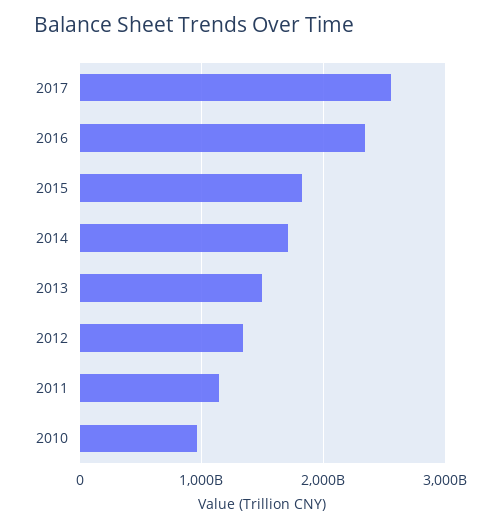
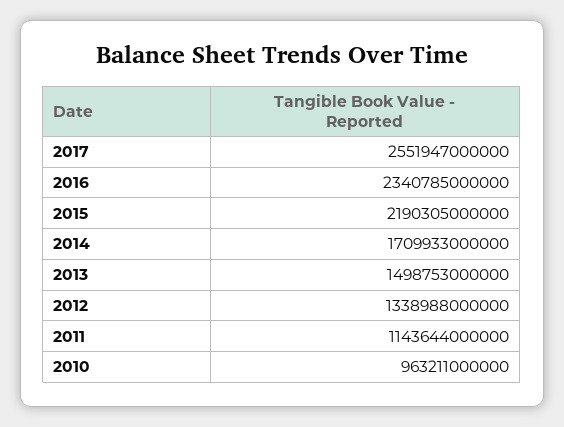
  {
    "2017": 2551947000000,
    "2016": 2340785000000,
-   "2015": 1800000000000,
+   "2015": 2190305000000,
    "2014": 1709933000000,
    "2013": 1498753000000,
    "2012": 1338988000000,
    "2011": 1143644000000,
    "2010": 963211000000
  }

